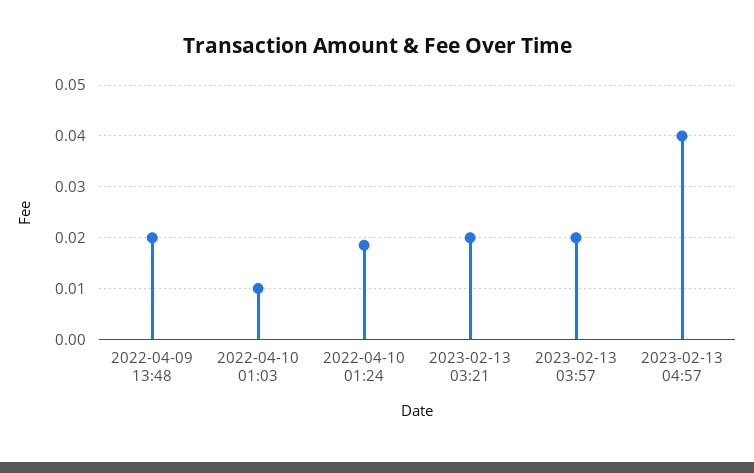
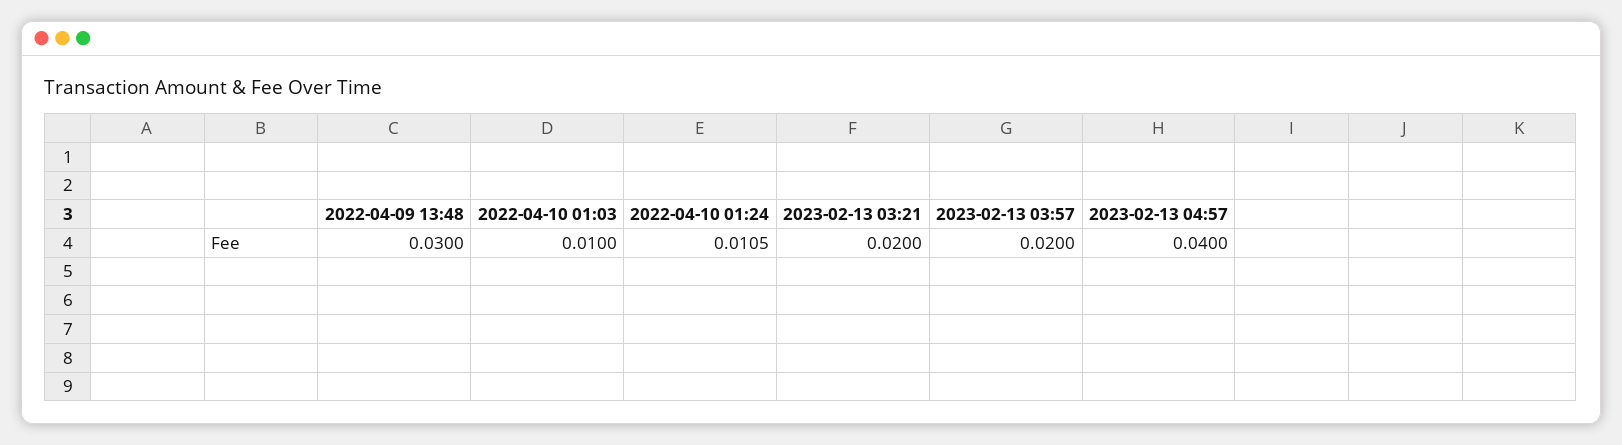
  {
-   "2022-04-09 13:48": 0.02,
+   "2022-04-09 13:48": 0.03,
    "2022-04-10 01:03": 0.01,
-   "2022-04-10 01:24": 0.018,
+   "2022-04-10 01:24": 0.0105,
    "2023-02-13 03:21": 0.02,
    "2023-02-13 03:57": 0.02,
    "2023-02-13 04:57": 0.04
  }

